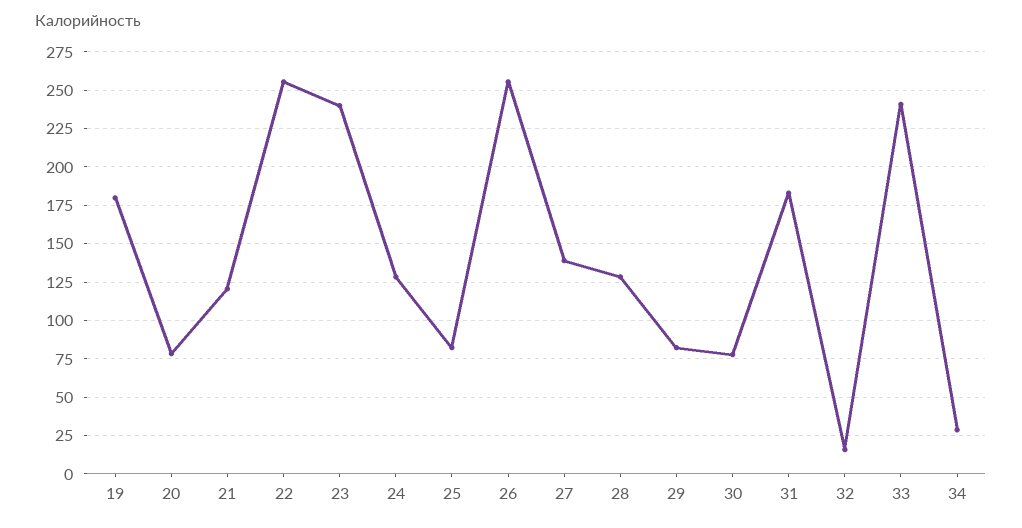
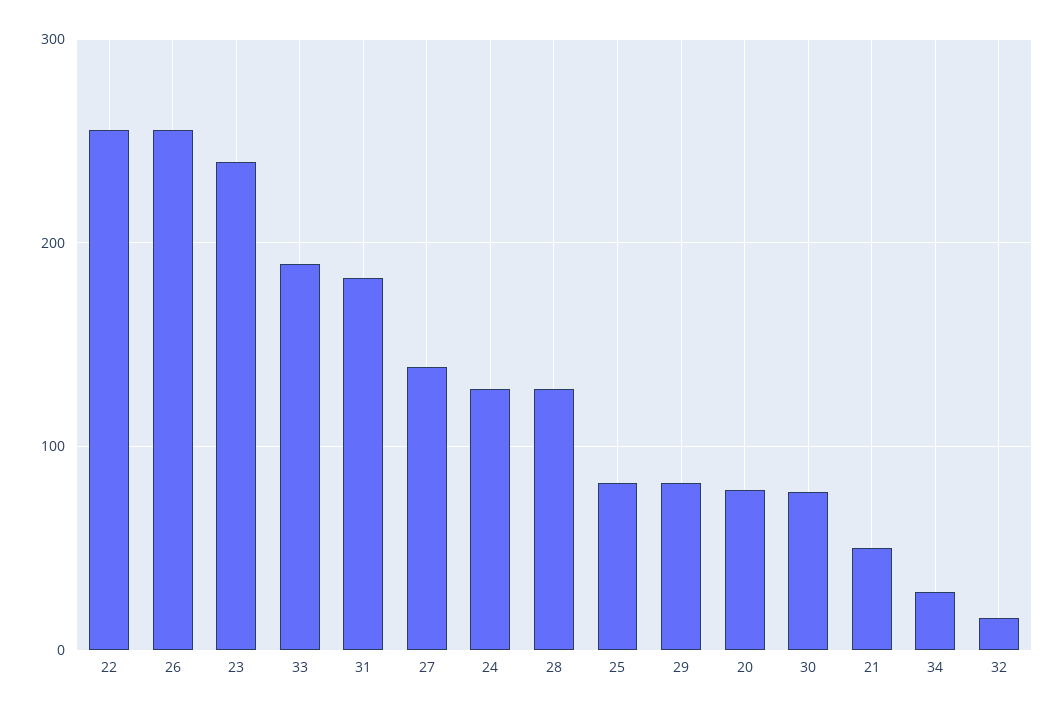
  {
-   "19": 180,
    "20": 80,
-   "21": 120,
+   "21": 50,
    "22": 255,
    "23": 240,
    "24": 130,
    "25": 80,
    "26": 255,
    "27": 140,
    "28": 130,
    "29": 80,
    "30": 80,
    "31": 185,
    "32": 15,
-   "33": 240,
+   "33": 190,
    "34": 30
  }

